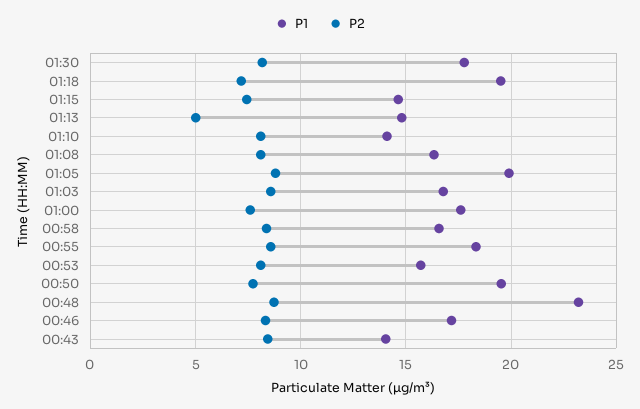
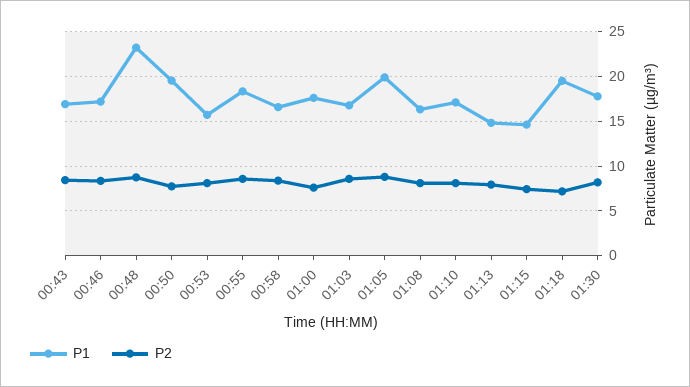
  {
    "P1": {
      "01:30": 18,
      "01:18": 19.5,
      "01:15": 14.5,
      "01:13": 15,
-     "01:10": 14,
+     "01:10": 17,
      "01:08": 16.5,
      "01:05": 20,
      "01:03": 17,
      "01:00": 17.5,
      "00:58": 16.5,
      "00:55": 18.5,
      "00:53": 15.5,
      "00:50": 19.5,
      "00:48": 23,
      "00:46": 17,
-     "00:43": 14
+     "00:43": 17
    },
    "P2": {
      "01:30": 8,
      "01:18": 7,
      "01:15": 7.5,
-     "01:13": 5,
+     "01:13": 8,
      "01:10": 8,
      "01:08": 8,
      "01:05": 9,
      "01:03": 8.5,
      "01:00": 7.5,
      "00:58": 8.5,
      "00:55": 8.5,
      "00:53": 8,
      "00:50": 7.5,
      "00:48": 8.5,
      "00:46": 8.5,
      "00:43": 8.5
    }
  }

